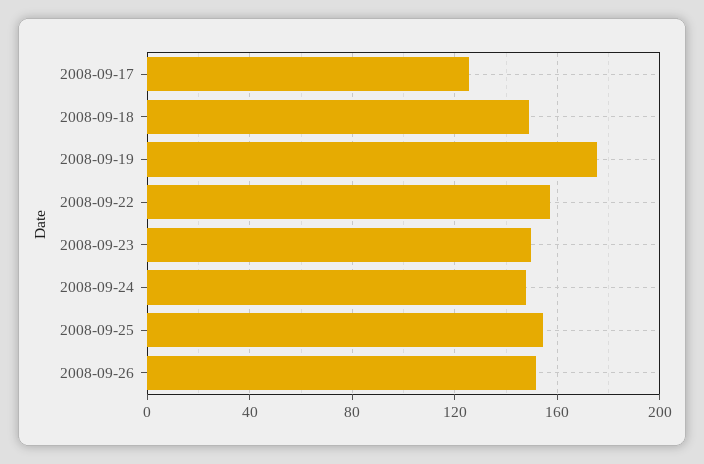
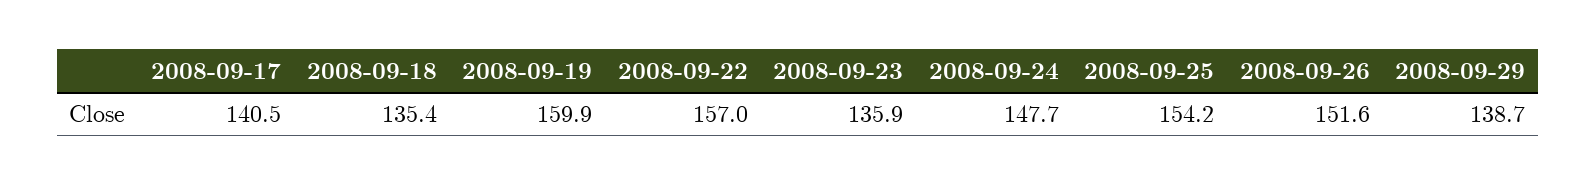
  {
-   "2008-09-17": 125,
+   "2008-09-17": 140.5,
-   "2008-09-18": 150,
+   "2008-09-18": 135.4,
-   "2008-09-19": 175,
+   "2008-09-19": 159.9,
    "2008-09-22": 157,
-   "2008-09-23": 150,
+   "2008-09-23": 135.9,
    "2008-09-24": 147.7,
    "2008-09-25": 154.2,
-   "2008-09-26": 151.6
+   "2008-09-26": 151.6,
+   "2008-09-29": 138.7
  }

